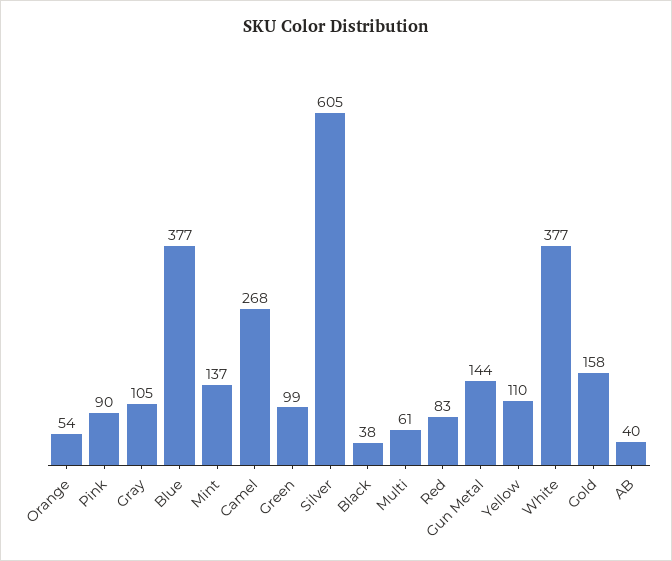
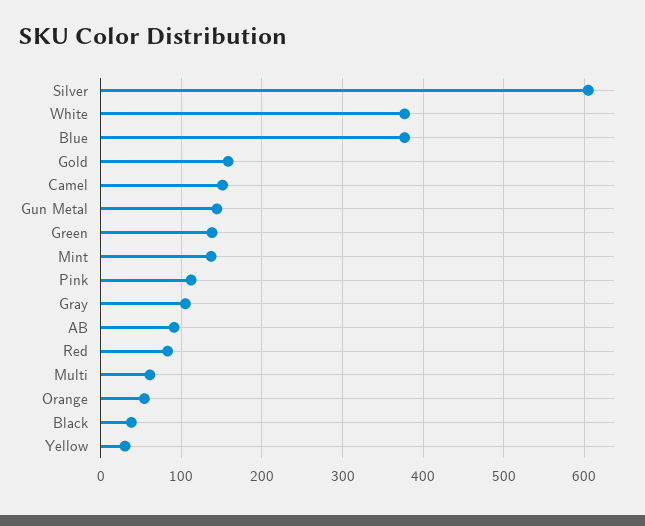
  {
    "Orange": 54,
-   "Pink": 90,
+   "Pink": 110,
    "Gray": 105,
    "Blue": 377,
    "Mint": 137,
-   "Camel": 268,
+   "Camel": 150,
-   "Green": 99,
+   "Green": 140,
    "Silver": 605,
    "Black": 38,
    "Multi": 61,
    "Red": 83,
    "Gun Metal": 144,
-   "Yellow": 110,
+   "Yellow": 30,
    "White": 377,
    "Gold": 158,
-   "AB": 40
+   "AB": 90
  }

